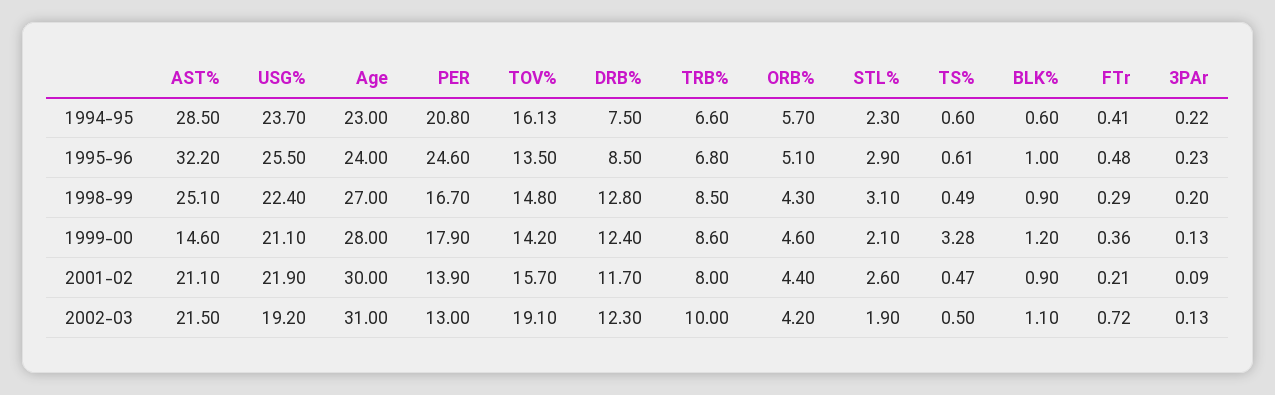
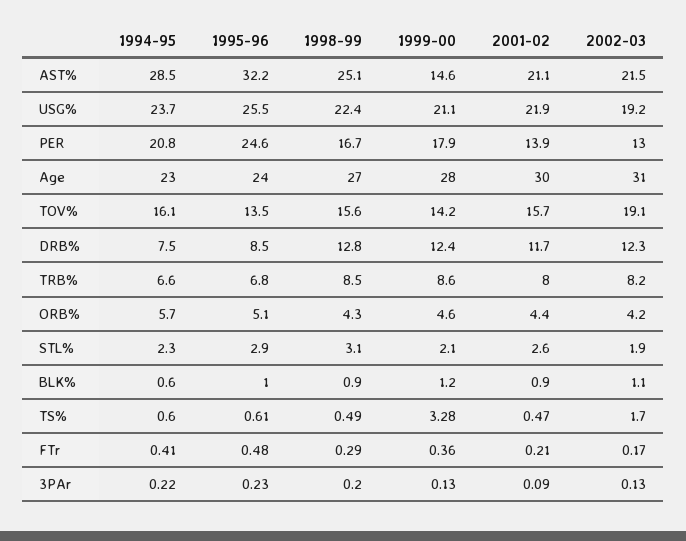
  {
    "AST%": {
      "1994-95": 28.5,
      "1995-96": 32.2,
      "1998-99": 25.1,
      "1999-00": 14.6,
      "2001-02": 21.1,
      "2002-03": 21.5
    },
    "USG%": {
      "1994-95": 23.7,
      "1995-96": 25.5,
      "1998-99": 22.4,
      "1999-00": 21.1,
      "2001-02": 21.9,
      "2002-03": 19.2
    },
    "Age": {
      "1994-95": 23,
      "1995-96": 24,
      "1998-99": 27,
      "1999-00": 28,
      "2001-02": 30,
      "2002-03": 31
    },
    "PER": {
      "1994-95": 20.8,
      "1995-96": 24.6,
      "1998-99": 16.7,
      "1999-00": 17.9,
      "2001-02": 13.9,
      "2002-03": 13
    },
    "TOV%": {
-     "1994-95": 16.13,
+     "1994-95": 16.1,
      "1995-96": 13.5,
-     "1998-99": 14.8,
+     "1998-99": 15.6,
      "1999-00": 14.2,
      "2001-02": 15.7,
      "2002-03": 19.1
    },
    "DRB%": {
      "1994-95": 7.5,
      "1995-96": 8.5,
      "1998-99": 12.8,
      "1999-00": 12.4,
      "2001-02": 11.7,
      "2002-03": 12.3
    },
    "TRB%": {
      "1994-95": 6.6,
      "1995-96": 6.8,
      "1998-99": 8.5,
      "1999-00": 8.6,
      "2001-02": 8,
-     "2002-03": 10
+     "2002-03": 8.2
    },
    "ORB%": {
      "1994-95": 5.7,
      "1995-96": 5.1,
      "1998-99": 4.3,
      "1999-00": 4.6,
      "2001-02": 4.4,
      "2002-03": 4.2
    },
    "STL%": {
      "1994-95": 2.3,
      "1995-96": 2.9,
      "1998-99": 3.1,
      "1999-00": 2.1,
      "2001-02": 2.6,
      "2002-03": 1.9
    },
    "TS%": {
      "1994-95": 0.6,
      "1995-96": 0.61,
      "1998-99": 0.49,
      "1999-00": 3.28,
      "2001-02": 0.47,
-     "2002-03": 0.5
+     "2002-03": 1.7
    },
    "BLK%": {
      "1994-95": 0.6,
      "1995-96": 1,
      "1998-99": 0.9,
      "1999-00": 1.2,
      "2001-02": 0.9,
      "2002-03": 1.1
    },
    "FTr": {
      "1994-95": 0.41,
      "1995-96": 0.48,
      "1998-99": 0.29,
      "1999-00": 0.36,
      "2001-02": 0.21,
-     "2002-03": 0.72
+     "2002-03": 0.17
    },
    "3PAr": {
      "1994-95": 0.22,
      "1995-96": 0.23,
      "1998-99": 0.2,
      "1999-00": 0.13,
      "2001-02": 0.09,
      "2002-03": 0.13
    }
  }

